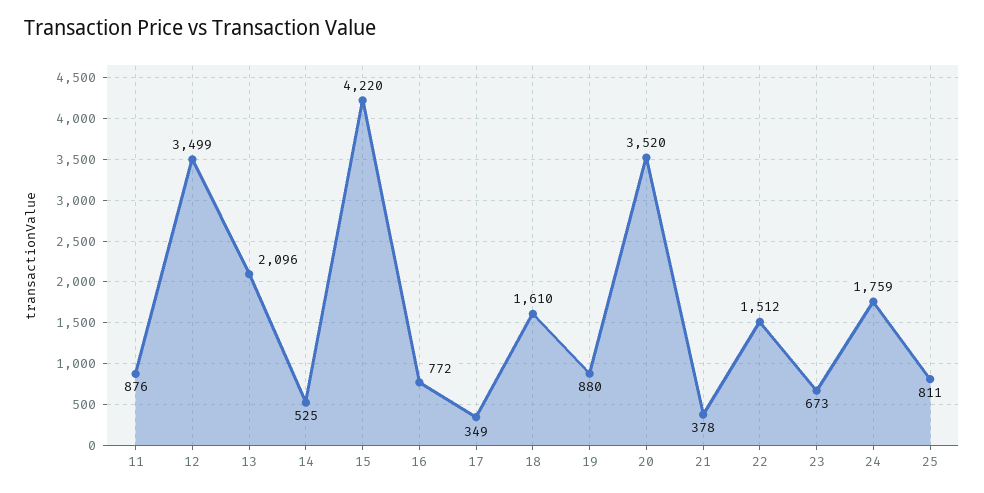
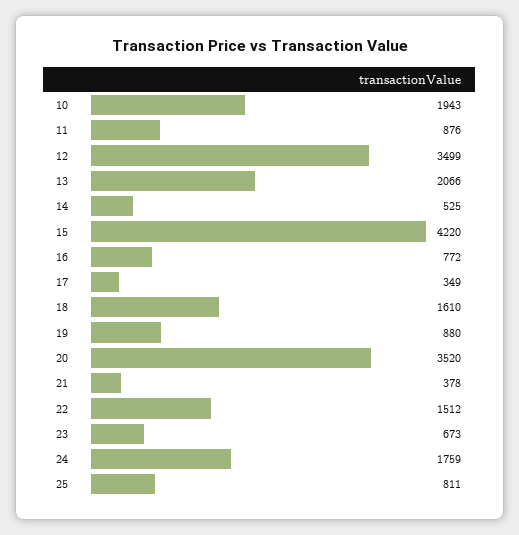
  {
    "11": 876,
    "12": 3499,
-   "13": 2096,
+   "13": 2066,
    "14": 525,
    "15": 4220,
    "16": 772,
    "17": 349,
    "18": 1610,
    "19": 880,
    "20": 3520,
    "21": 378,
    "22": 1512,
    "23": 673,
    "24": 1759,
-   "25": 811
+   "25": 811,
+   "10": 1943
  }

